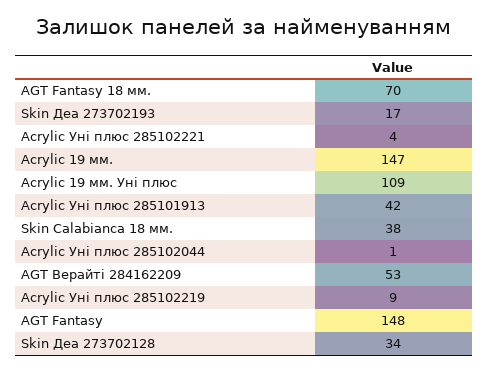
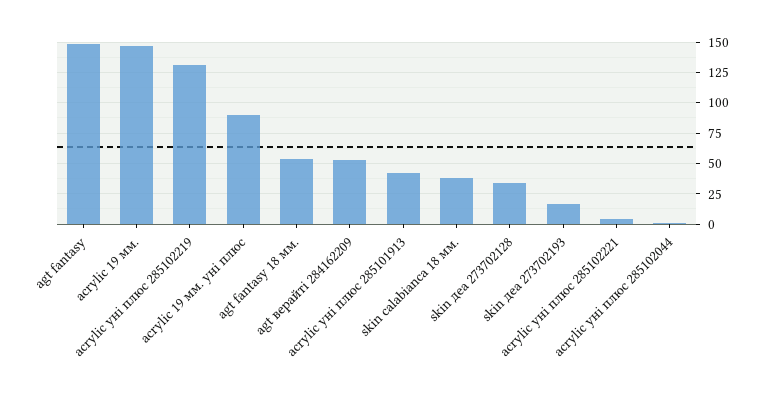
  {
-   "AGT Fantasy 18 мм.": 70,
+   "AGT Fantasy 18 мм.": 55,
    "Skin Деа 273702193": 17,
    "Acrylic Уні плюс 285102221": 4,
    "Acrylic 19 мм.": 147,
-   "Acrylic 19 мм. Уні плюс": 109,
+   "Acrylic 19 мм. Уні плюс": 90,
    "Acrylic Уні плюс 285101913": 42,
    "Skin Calabianca 18 мм.": 38,
    "Acrylic Уні плюс 285102044": 1,
    "AGT Верайті 284162209": 53,
-   "Acrylic Уні плюс 285102219": 9,
+   "Acrylic Уні плюс 285102219": 130,
    "AGT Fantasy": 148,
    "Skin Деа 273702128": 34
  }

